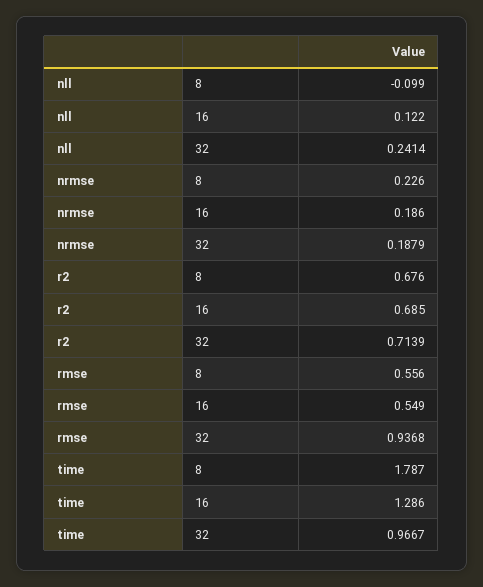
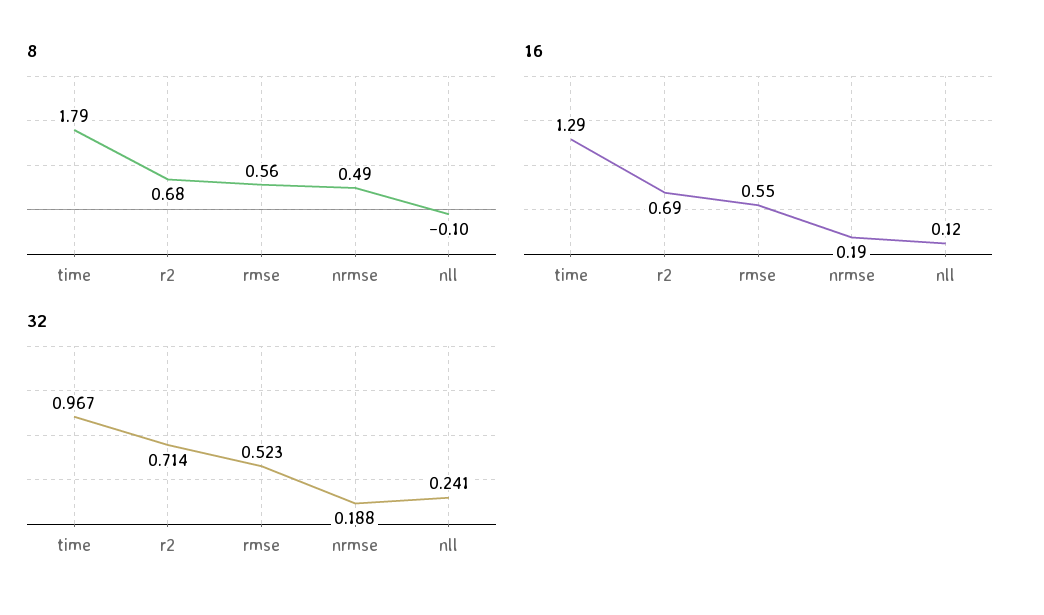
  {
    "8": {
      "nll": -0.099,
-     "nrmse": 0.226,
+     "nrmse": 0.49,
      "r2": 0.676,
      "rmse": 0.556,
      "time": 1.787
    },
    "16": {
      "nll": 0.122,
      "nrmse": 0.186,
      "r2": 0.685,
      "rmse": 0.549,
      "time": 1.286
    },
    "32": {
      "nll": 0.2414,
      "nrmse": 0.1879,
      "r2": 0.7139,
-     "rmse": 0.9368,
+     "rmse": 0.523,
      "time": 0.9667
    }
  }

